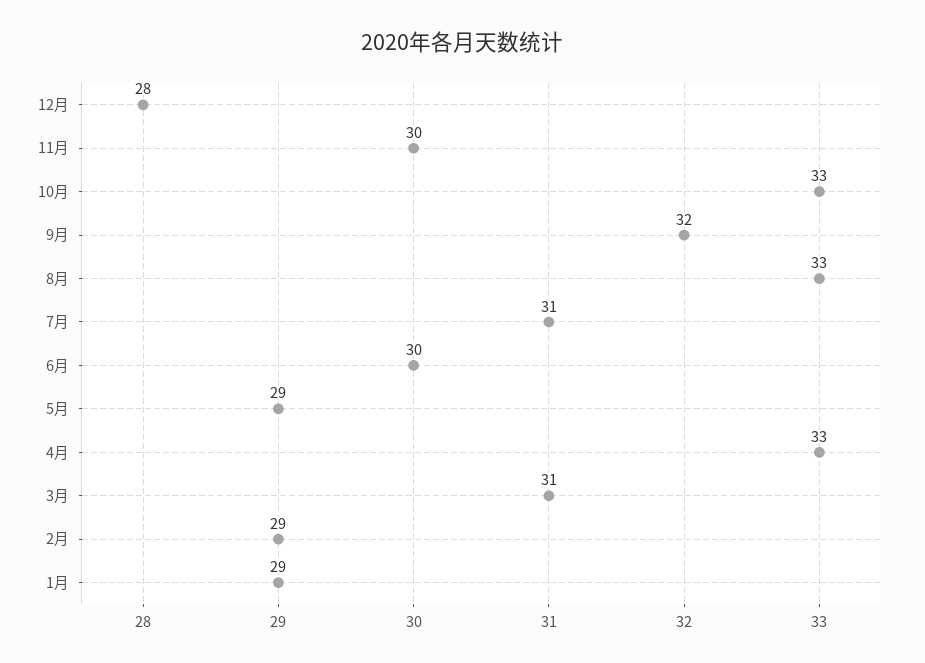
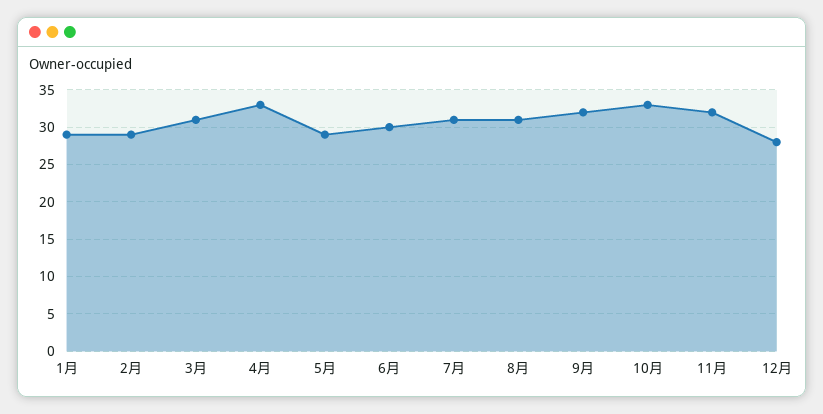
  {
    "12月": 28,
-   "11月": 30,
+   "11月": 32,
    "10月": 33,
    "9月": 32,
-   "8月": 33,
+   "8月": 31,
    "7月": 31,
    "6月": 30,
    "5月": 29,
    "4月": 33,
    "3月": 31,
    "2月": 29,
    "1月": 29
  }

